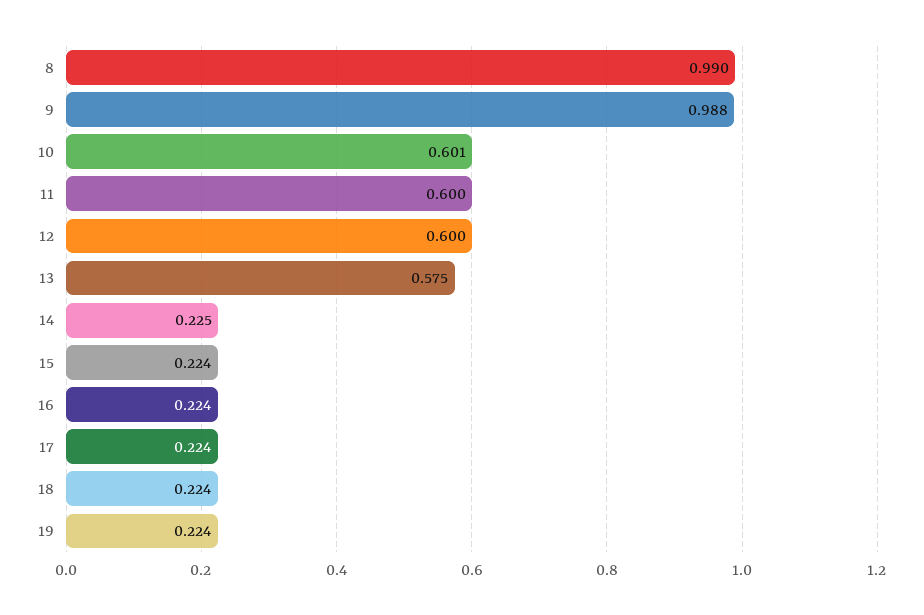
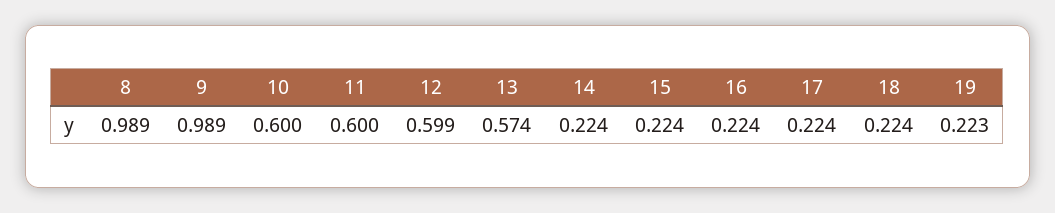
  {
-   "8": 0.99,
+   "8": 0.989,
-   "9": 0.988,
+   "9": 0.989,
-   "10": 0.601,
+   "10": 0.6,
    "11": 0.6,
-   "12": 0.6,
+   "12": 0.599,
-   "13": 0.575,
+   "13": 0.574,
-   "14": 0.225,
+   "14": 0.224,
    "15": 0.224,
    "16": 0.224,
    "17": 0.224,
    "18": 0.224,
-   "19": 0.224
+   "19": 0.223
  }

